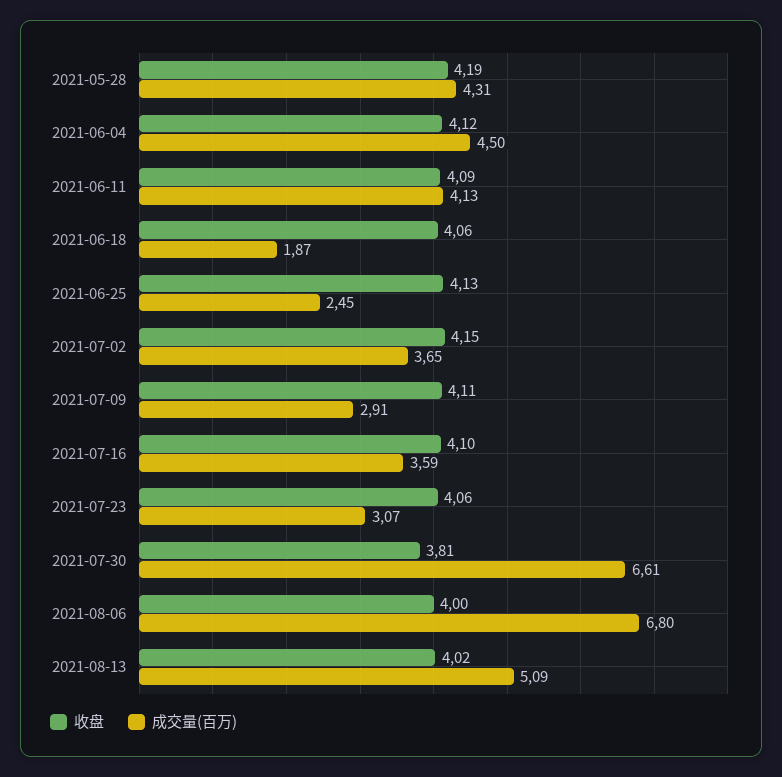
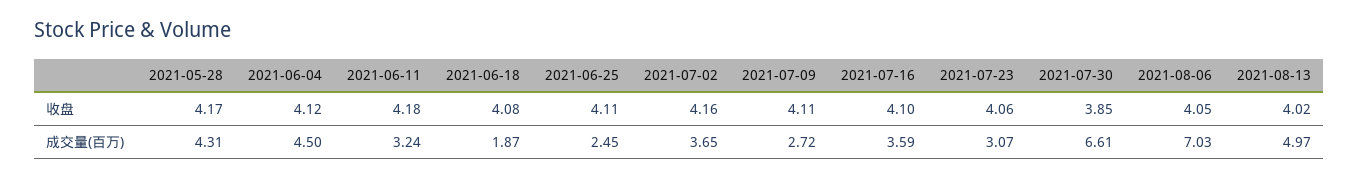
  {
    "收盘": {
-     "2021-05-28": 4.19,
+     "2021-05-28": 4.17,
      "2021-06-04": 4.12,
-     "2021-06-11": 4.09,
+     "2021-06-11": 4.18,
-     "2021-06-18": 4.06,
+     "2021-06-18": 4.08,
-     "2021-06-25": 4.13,
+     "2021-06-25": 4.11,
-     "2021-07-02": 4.15,
+     "2021-07-02": 4.16,
      "2021-07-09": 4.11,
      "2021-07-16": 4.1,
      "2021-07-23": 4.06,
-     "2021-07-30": 3.81,
+     "2021-07-30": 3.85,
-     "2021-08-06": 4,
+     "2021-08-06": 4.05,
      "2021-08-13": 4.02
    },
    "成交量(百万)": {
      "2021-05-28": 4.31,
      "2021-06-04": 4.5,
-     "2021-06-11": 4.13,
+     "2021-06-11": 3.24,
      "2021-06-18": 1.87,
      "2021-06-25": 2.45,
      "2021-07-02": 3.65,
-     "2021-07-09": 2.91,
+     "2021-07-09": 2.72,
      "2021-07-16": 3.59,
      "2021-07-23": 3.07,
      "2021-07-30": 6.61,
-     "2021-08-06": 6.8,
+     "2021-08-06": 7.03,
-     "2021-08-13": 5.09
+     "2021-08-13": 4.97
    }
  }

